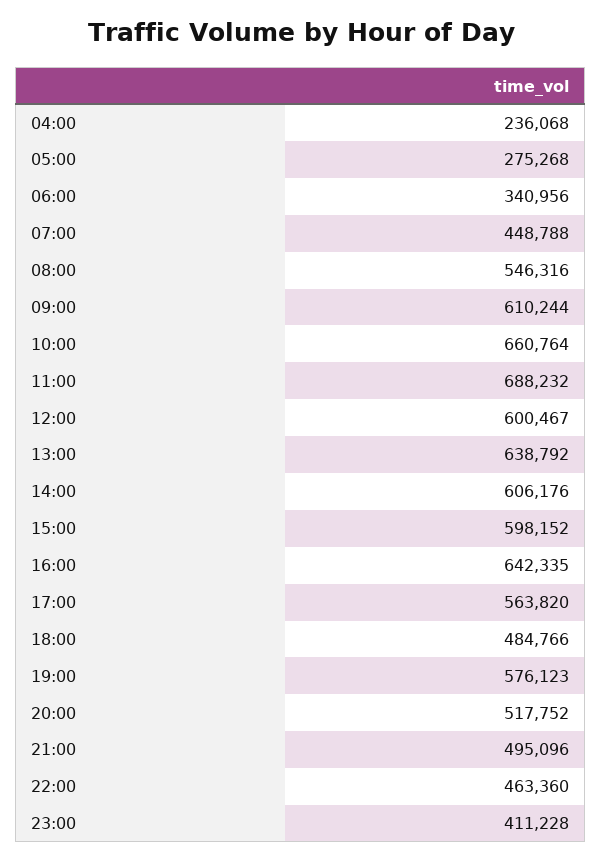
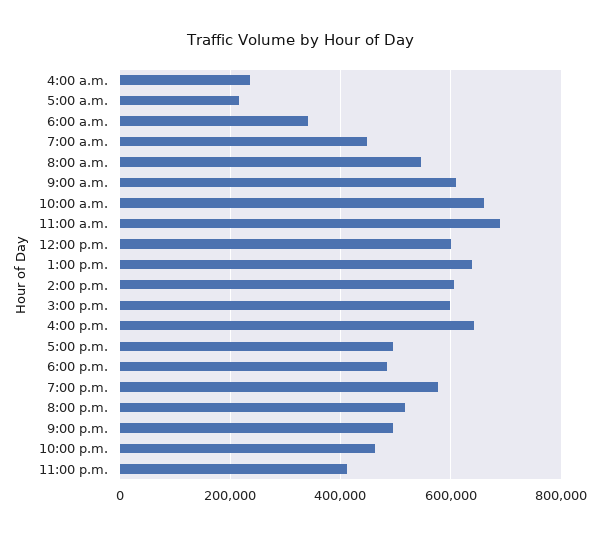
  {
    "04:00": 236068,
-   "05:00": 275268,
+   "05:00": 220000,
    "06:00": 340956,
    "07:00": 448788,
    "08:00": 546316,
    "09:00": 610244,
    "10:00": 660764,
    "11:00": 688232,
    "12:00": 600467,
    "13:00": 638792,
    "14:00": 606176,
    "15:00": 598152,
    "16:00": 642335,
-   "17:00": 563820,
+   "17:00": 500000,
    "18:00": 484766,
    "19:00": 576123,
    "20:00": 517752,
    "21:00": 495096,
    "22:00": 463360,
    "23:00": 411228
  }

